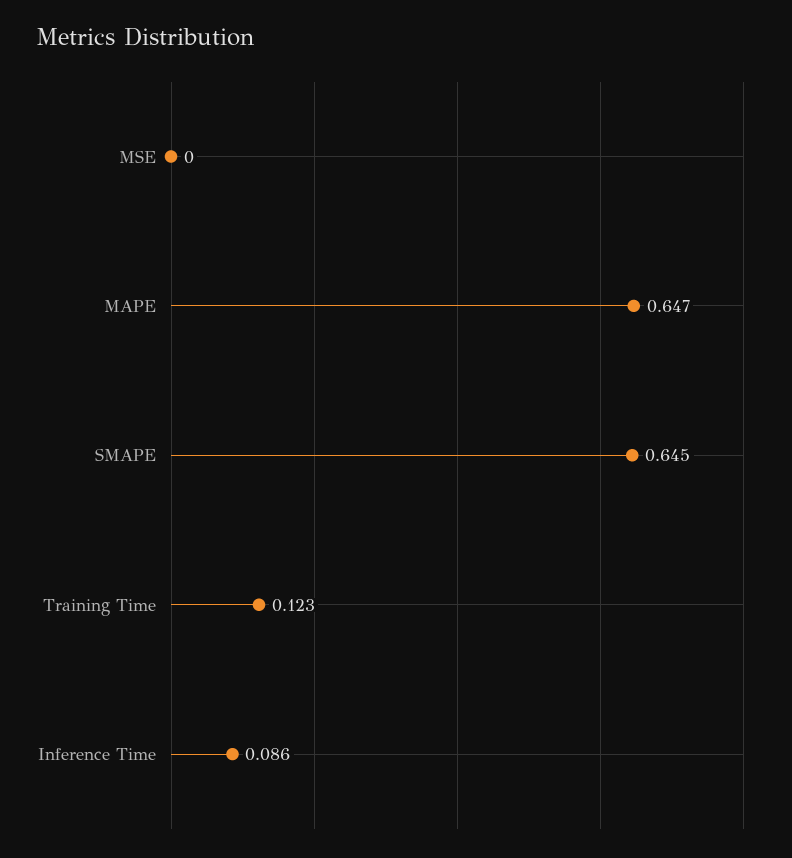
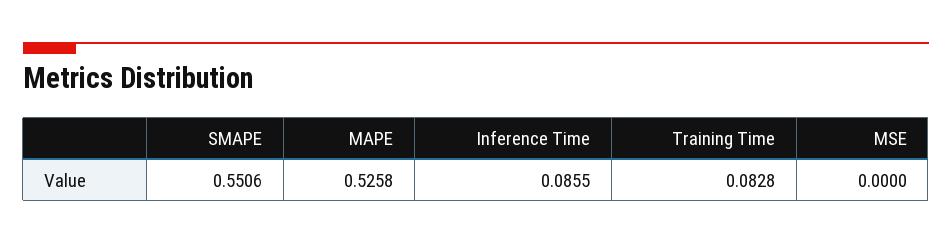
  {
    "MSE": 0,
-   "MAPE": 0.647,
+   "MAPE": 0.5258,
-   "SMAPE": 0.645,
+   "SMAPE": 0.5506,
-   "Training Time": 0.123,
+   "Training Time": 0.0828,
    "Inference Time": 0.0855
  }

